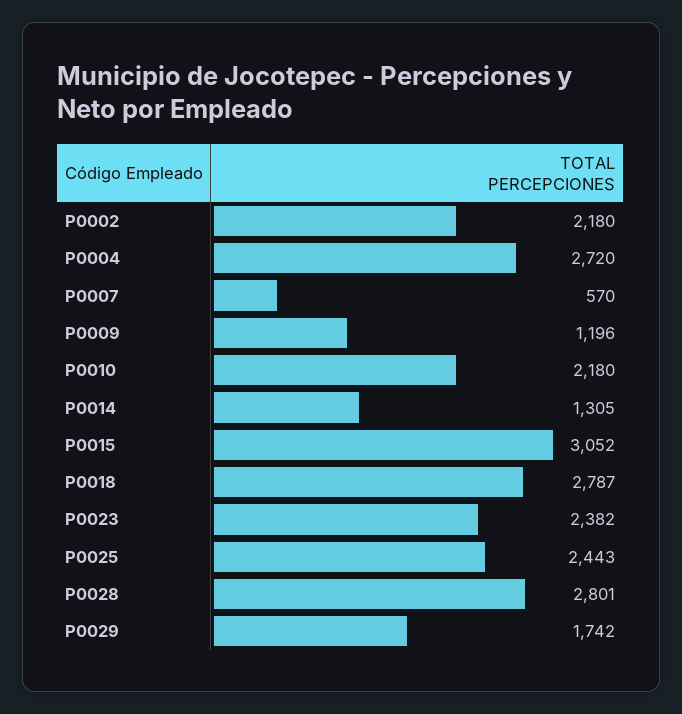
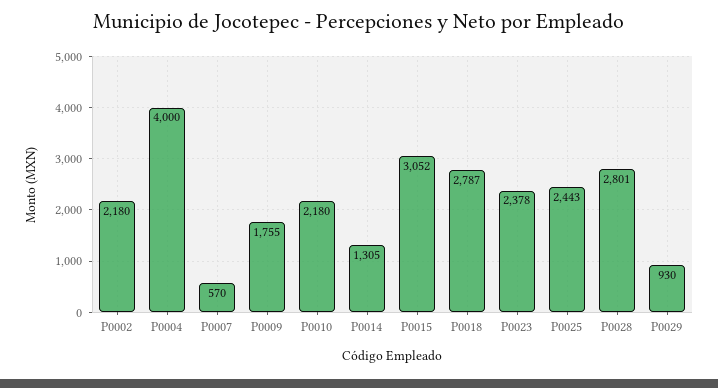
  {
    "P0002": 2180,
-   "P0004": 2720,
+   "P0004": 4000,
    "P0007": 570,
-   "P0009": 1196,
+   "P0009": 1755,
    "P0010": 2180,
    "P0014": 1305,
    "P0015": 3052,
    "P0018": 2787,
-   "P0023": 2382,
+   "P0023": 2378,
    "P0025": 2443,
    "P0028": 2801,
-   "P0029": 1742
+   "P0029": 930
  }

